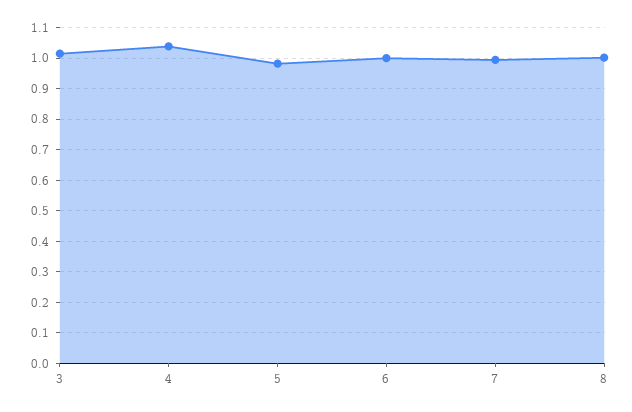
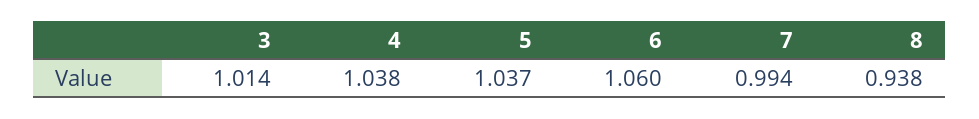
  {
    "3": 1.014,
    "4": 1.038,
-   "5": 0.98,
+   "5": 1.037,
-   "6": 1,
+   "6": 1.06,
    "7": 0.994,
-   "8": 1
+   "8": 0.938
  }

